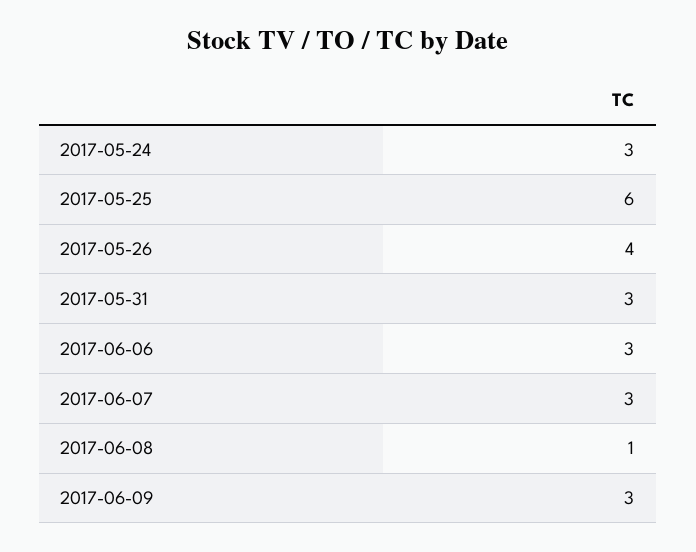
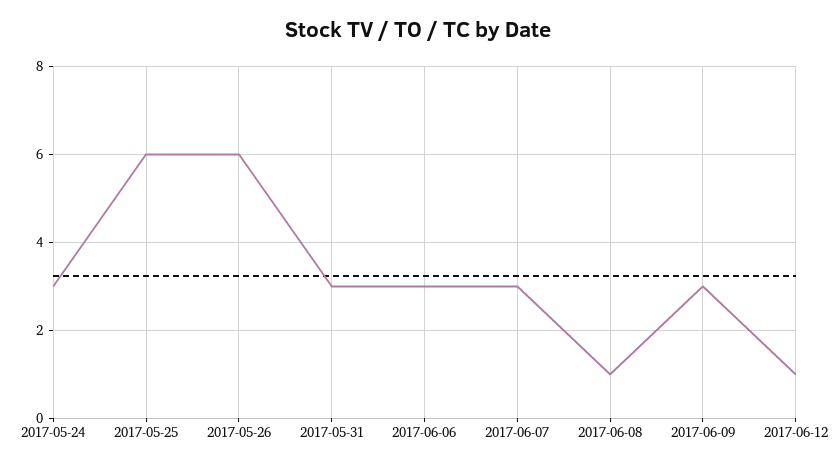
  {
    "2017-05-24": 3,
    "2017-05-25": 6,
-   "2017-05-26": 4,
+   "2017-05-26": 6,
    "2017-05-31": 3,
    "2017-06-06": 3,
    "2017-06-07": 3,
    "2017-06-08": 1,
-   "2017-06-09": 3
+   "2017-06-09": 3,
+   "2017-06-12": 1
  }

